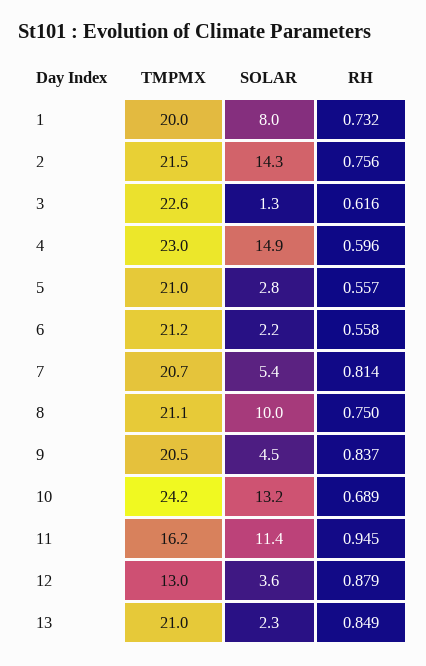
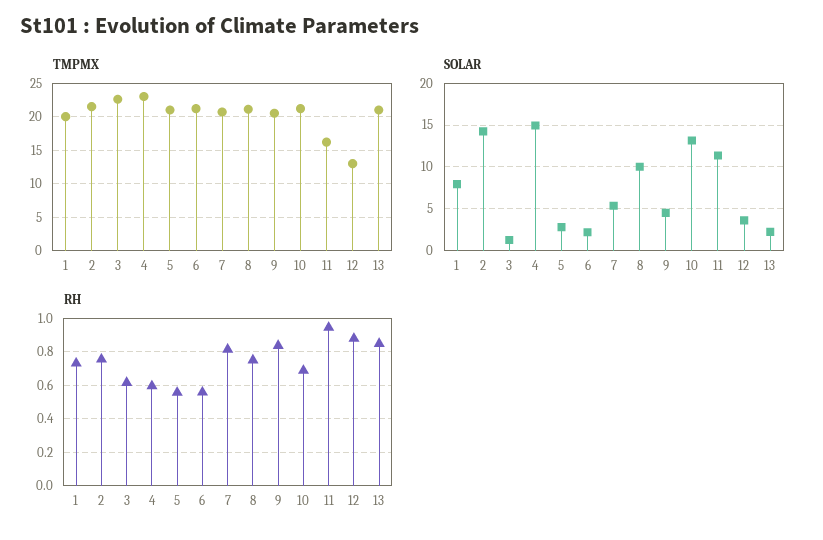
  {
    "TMPMX": {
      "1": 20,
      "2": 21.5,
      "3": 22.6,
      "4": 23,
      "5": 21,
      "6": 21.2,
      "7": 20.7,
      "8": 21.1,
      "9": 20.5,
-     "10": 24.2,
+     "10": 21,
      "11": 16.2,
      "12": 13,
      "13": 21
    },
    "SOLAR": {
      "1": 8,
      "2": 14.3,
      "3": 1.3,
      "4": 14.9,
      "5": 2.8,
      "6": 2.2,
      "7": 5.4,
      "8": 10,
      "9": 4.5,
      "10": 13.2,
      "11": 11.4,
      "12": 3.6,
      "13": 2.3
    },
    "RH": {
      "1": 0.732,
      "2": 0.756,
      "3": 0.616,
      "4": 0.596,
      "5": 0.557,
      "6": 0.558,
      "7": 0.814,
      "8": 0.75,
      "9": 0.837,
      "10": 0.689,
      "11": 0.945,
      "12": 0.879,
      "13": 0.849
    }
  }

